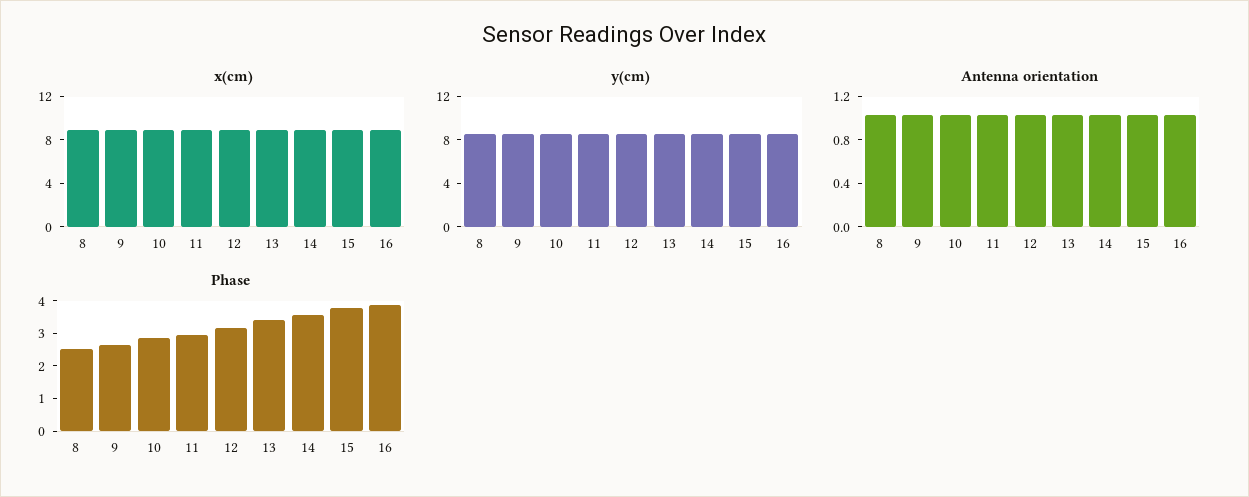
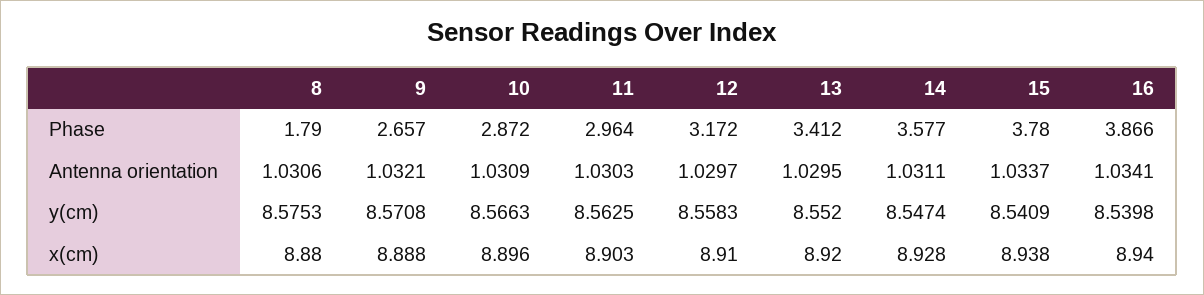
  {
    "x(cm)": {
      "8": 8.88,
      "9": 8.888,
      "10": 8.896,
      "11": 8.903,
      "12": 8.91,
      "13": 8.92,
      "14": 8.928,
      "15": 8.938,
      "16": 8.94
    },
    "y(cm)": {
      "8": 8.5753,
      "9": 8.5708,
      "10": 8.5663,
      "11": 8.5625,
      "12": 8.5583,
      "13": 8.552,
      "14": 8.5474,
      "15": 8.5409,
      "16": 8.5398
    },
    "Antenna orientation": {
      "8": 1.0306,
      "9": 1.0321,
      "10": 1.0309,
      "11": 1.0303,
      "12": 1.0297,
      "13": 1.0295,
      "14": 1.0311,
      "15": 1.0337,
      "16": 1.0341
    },
    "Phase": {
-     "8": 2.5,
+     "8": 1.79,
      "9": 2.657,
      "10": 2.872,
      "11": 2.964,
      "12": 3.172,
      "13": 3.412,
      "14": 3.577,
      "15": 3.78,
      "16": 3.866
    }
  }

